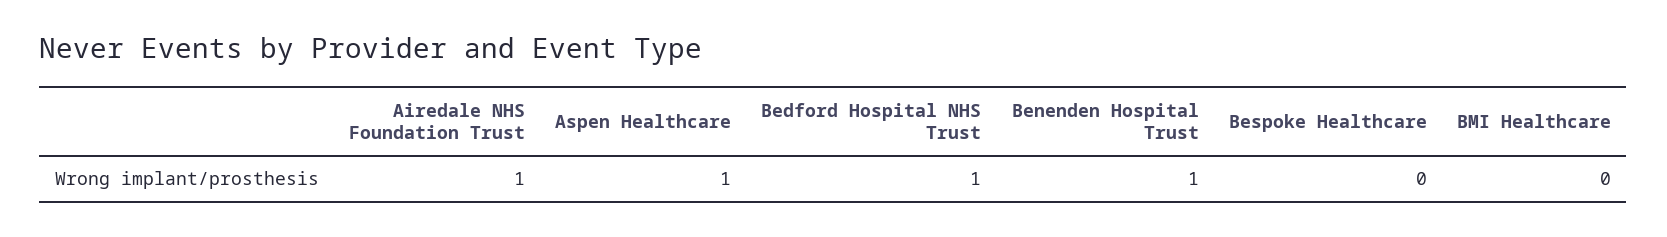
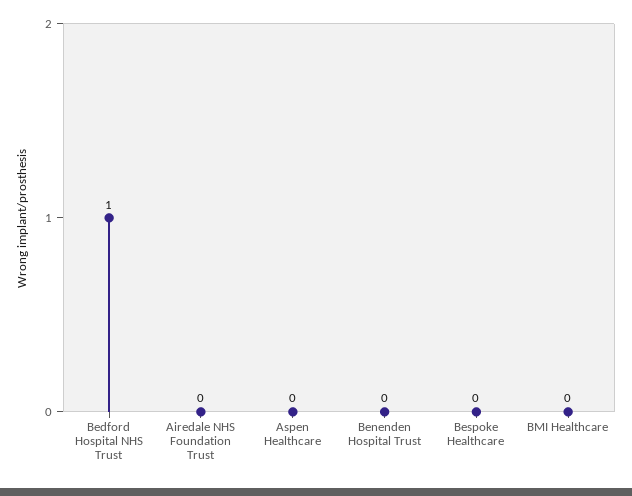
  {
-   "Airedale NHS Foundation Trust": 1,
+   "Airedale NHS Foundation Trust": 0,
-   "Aspen Healthcare": 1,
+   "Aspen Healthcare": 0,
    "Bedford Hospital NHS Trust": 1,
-   "Benenden Hospital Trust": 1,
+   "Benenden Hospital Trust": 0,
    "Bespoke Healthcare": 0,
    "BMI Healthcare": 0
  }

